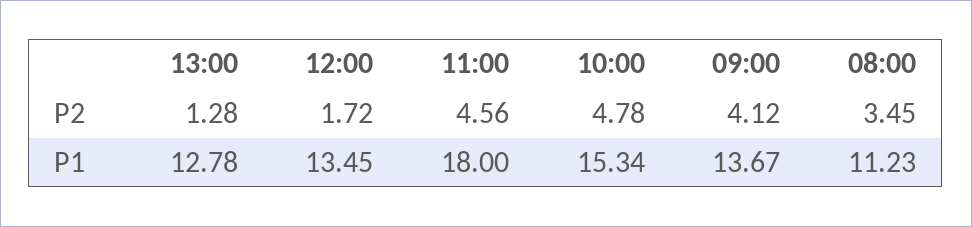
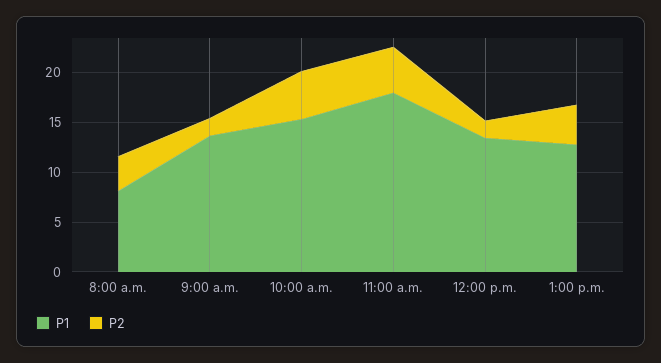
  {
    "P2": {
-     "13:00": 1.28,
+     "13:00": 4,
      "12:00": 1.72,
      "11:00": 4.56,
      "10:00": 4.78,
-     "09:00": 4.12,
+     "09:00": 2,
      "08:00": 3.45
    },
    "P1": {
      "13:00": 12.78,
      "12:00": 13.45,
      "11:00": 18,
      "10:00": 15.34,
      "09:00": 13.67,
-     "08:00": 11.23
+     "08:00": 8
    }
  }

